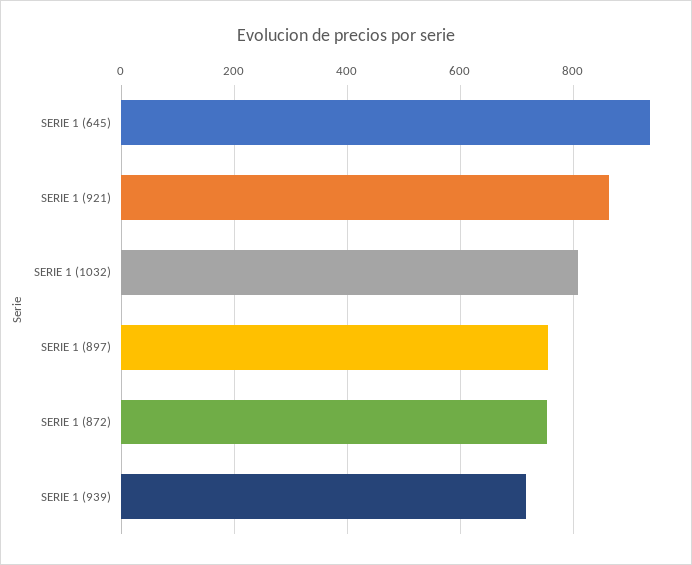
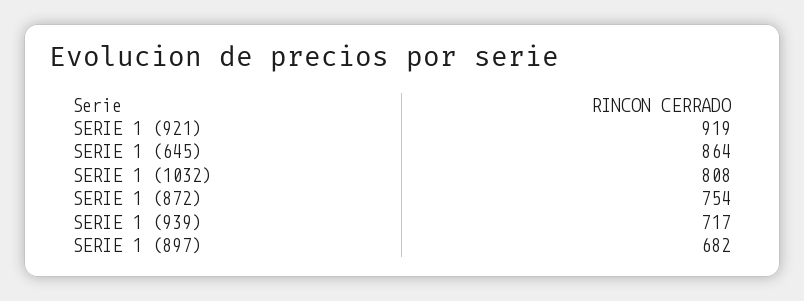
  {
-   "SERIE 1 (645)": 940,
+   "SERIE 1 (645)": 864,
-   "SERIE 1 (921)": 860,
+   "SERIE 1 (921)": 919,
    "SERIE 1 (1032)": 808,
-   "SERIE 1 (897)": 760,
+   "SERIE 1 (897)": 682,
    "SERIE 1 (872)": 754,
    "SERIE 1 (939)": 717
  }

